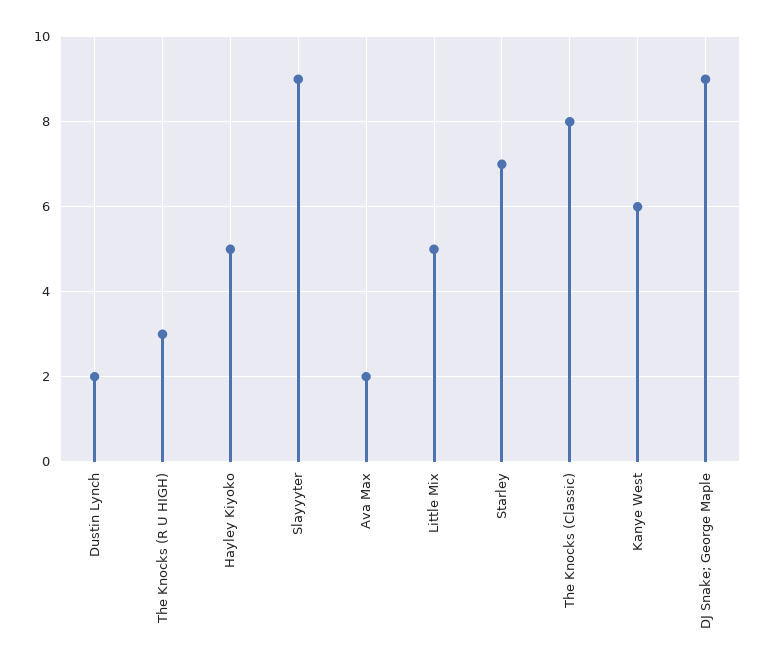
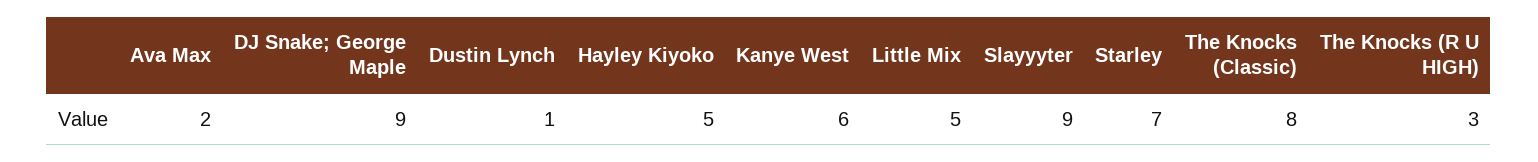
  {
-   "Dustin Lynch": 2,
+   "Dustin Lynch": 1,
    "The Knocks (R U HIGH)": 3,
    "Hayley Kiyoko": 5,
    "Slayyyter": 9,
    "Ava Max": 2,
    "Little Mix": 5,
    "Starley": 7,
    "The Knocks (Classic)": 8,
    "Kanye West": 6,
    "DJ Snake; George Maple": 9
  }

